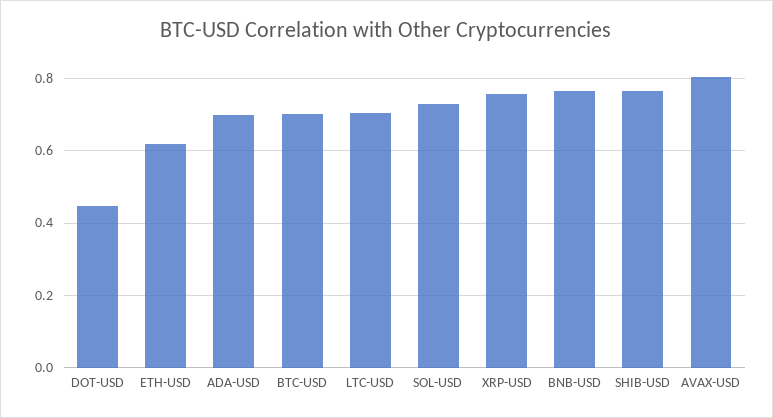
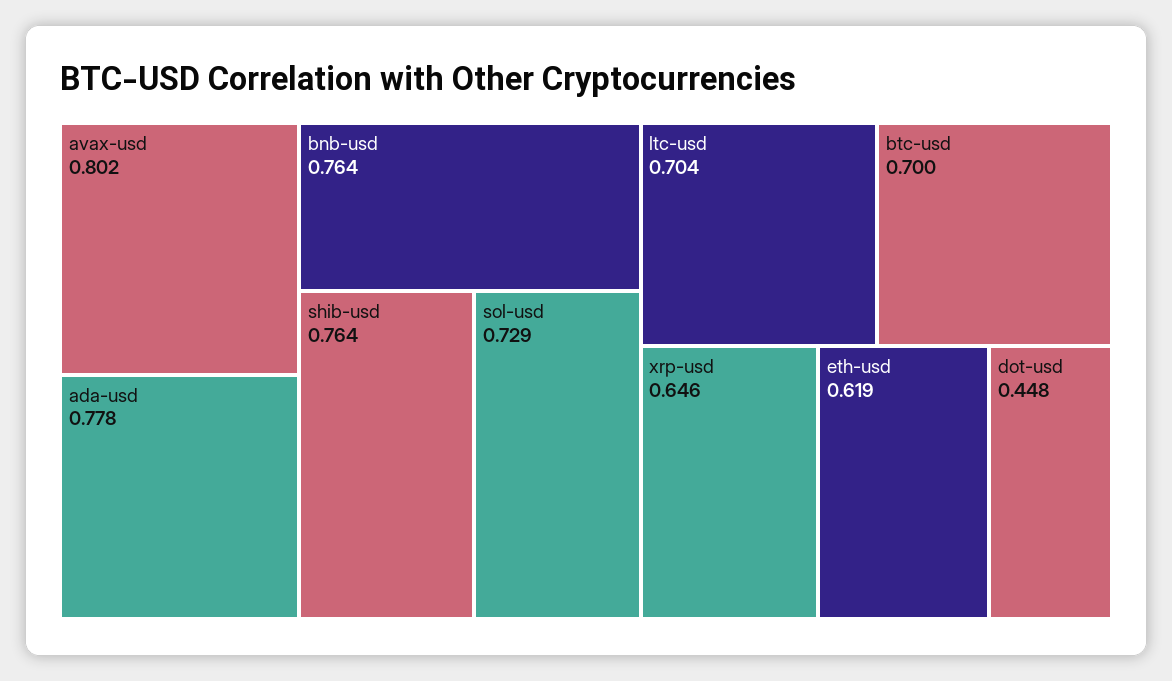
  {
    "DOT-USD": 0.448,
    "ETH-USD": 0.619,
-   "ADA-USD": 0.7,
+   "ADA-USD": 0.778,
    "BTC-USD": 0.7,
    "LTC-USD": 0.704,
    "SOL-USD": 0.729,
-   "XRP-USD": 0.76,
+   "XRP-USD": 0.646,
    "BNB-USD": 0.764,
    "SHIB-USD": 0.764,
    "AVAX-USD": 0.802
  }

